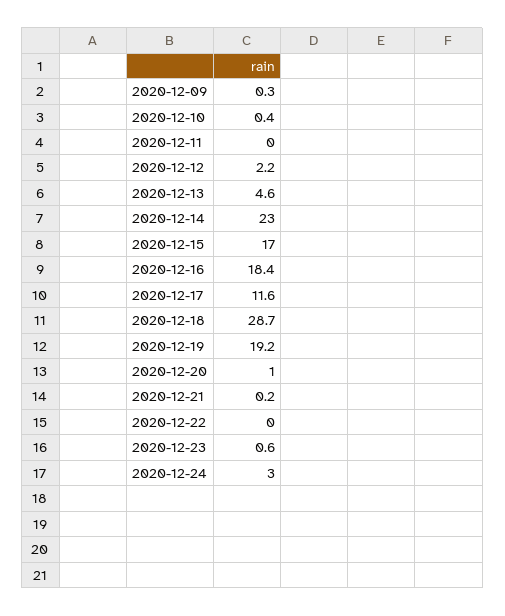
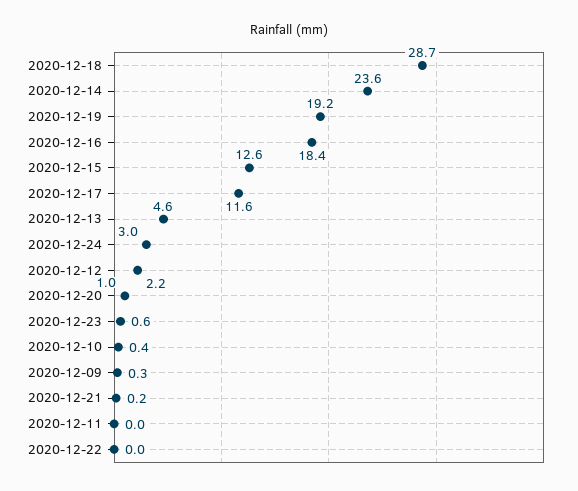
  {
    "2020-12-09": 0.3,
    "2020-12-10": 0.4,
    "2020-12-11": 0,
    "2020-12-12": 2.2,
    "2020-12-13": 4.6,
-   "2020-12-14": 23,
+   "2020-12-14": 23.6,
-   "2020-12-15": 17,
+   "2020-12-15": 12.6,
    "2020-12-16": 18.4,
    "2020-12-17": 11.6,
    "2020-12-18": 28.7,
    "2020-12-19": 19.2,
    "2020-12-20": 1,
    "2020-12-21": 0.2,
    "2020-12-22": 0,
    "2020-12-23": 0.6,
    "2020-12-24": 3
  }

